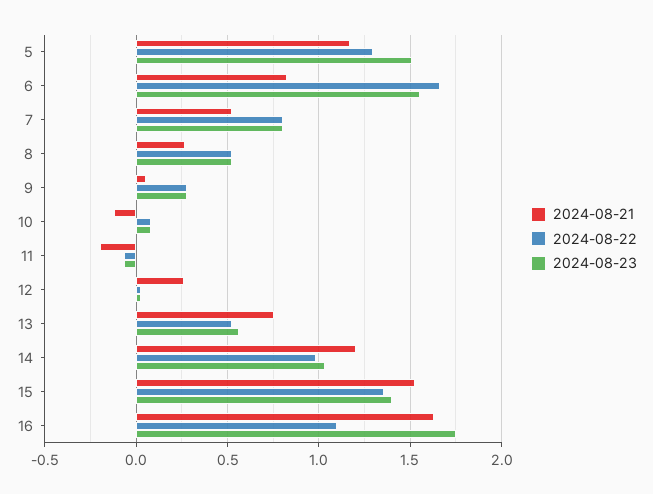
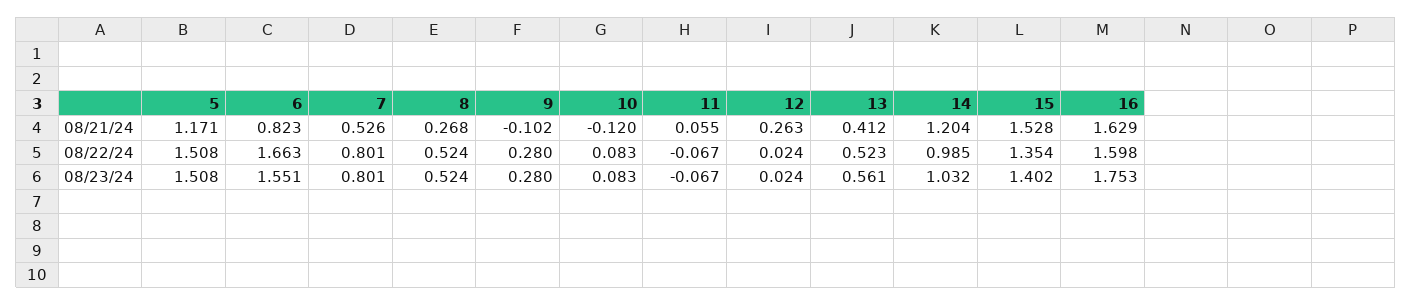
  {
    "2024-08-21": {
      "5": 1.171,
      "6": 0.823,
      "7": 0.526,
      "8": 0.268,
-     "9": 0.05,
+     "9": -0.102,
      "10": -0.12,
-     "11": -0.2,
+     "11": 0.055,
      "12": 0.263,
-     "13": 0.75,
+     "13": 0.412,
      "14": 1.204,
      "15": 1.528,
      "16": 1.629
    },
    "2024-08-22": {
-     "5": 1.3,
+     "5": 1.508,
      "6": 1.663,
      "7": 0.801,
      "8": 0.524,
      "9": 0.28,
      "10": 0.083,
      "11": -0.067,
      "12": 0.024,
      "13": 0.523,
      "14": 0.985,
      "15": 1.354,
-     "16": 1.1
+     "16": 1.598
    },
    "2024-08-23": {
      "5": 1.508,
      "6": 1.551,
      "7": 0.801,
      "8": 0.524,
      "9": 0.28,
      "10": 0.083,
      "11": -0.067,
      "12": 0.024,
      "13": 0.561,
      "14": 1.032,
      "15": 1.402,
      "16": 1.753
    }
  }

